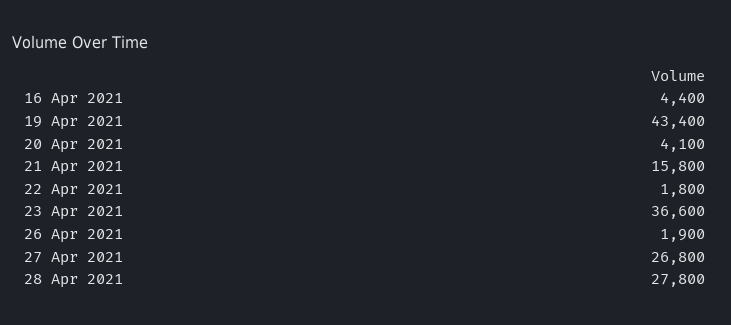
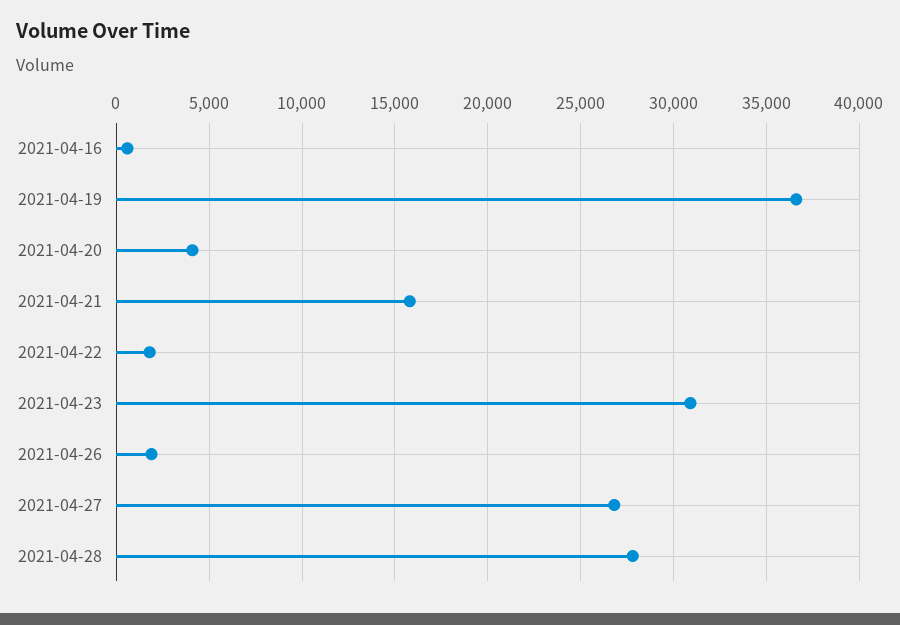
  {
-   "16 Apr 2021": 4400,
+   "16 Apr 2021": 500,
-   "19 Apr 2021": 43400,
+   "19 Apr 2021": 36500,
    "20 Apr 2021": 4100,
    "21 Apr 2021": 15800,
    "22 Apr 2021": 1800,
-   "23 Apr 2021": 36600,
+   "23 Apr 2021": 31000,
    "26 Apr 2021": 1900,
    "27 Apr 2021": 26800,
    "28 Apr 2021": 27800
  }

